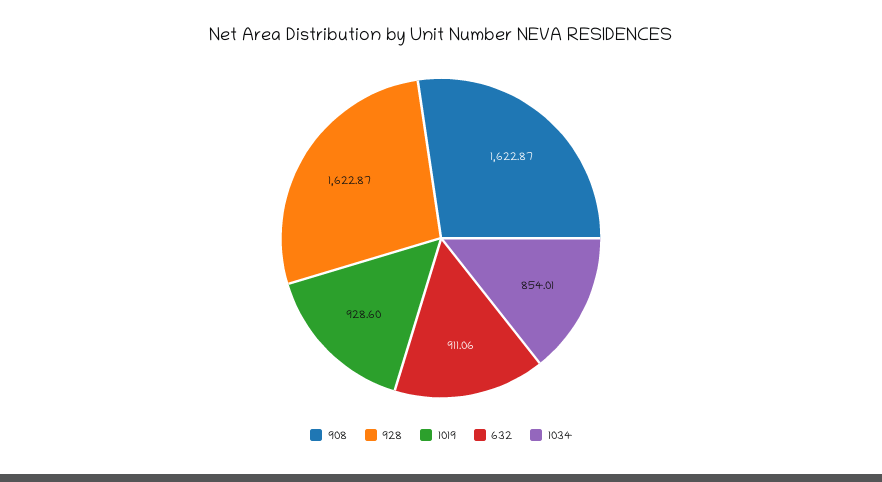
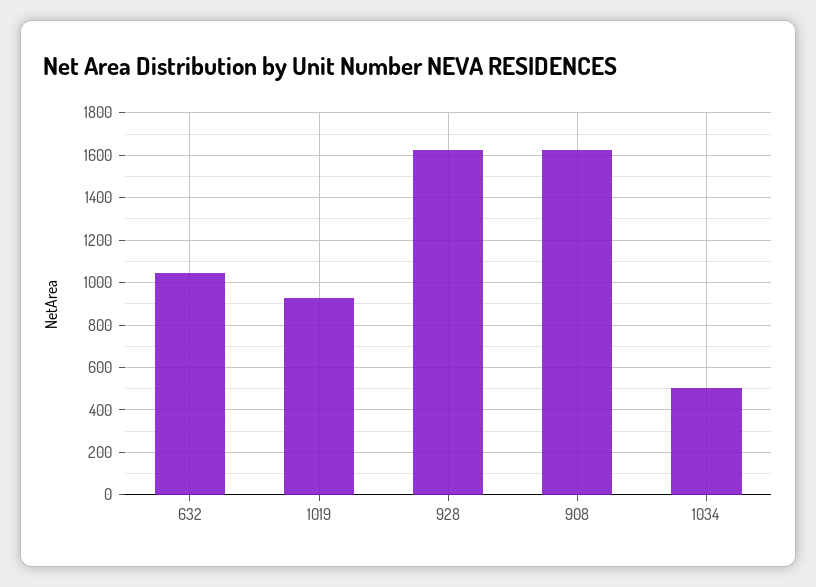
  {
    "908": 1622.87,
    "928": 1622.87,
    "1019": 928.6,
-   "632": 911.06,
+   "632": 1050,
-   "1034": 854.01
+   "1034": 500
  }

